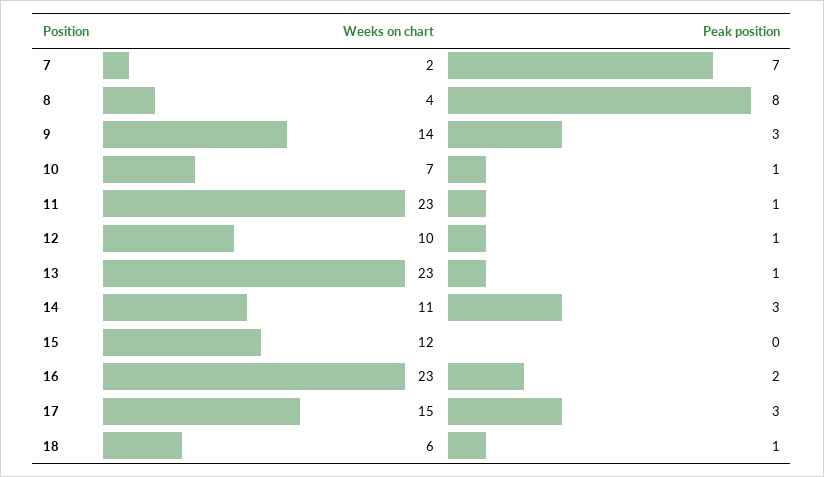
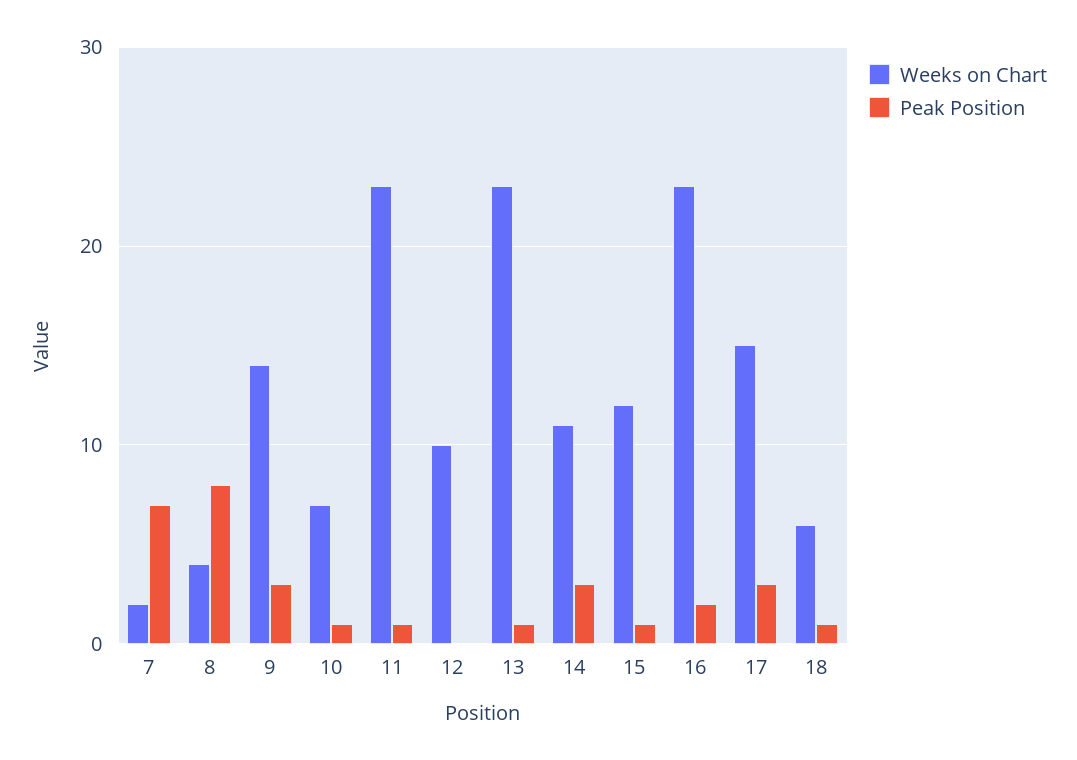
  {
    "Weeks on chart": {
      "7": 2,
      "8": 4,
      "9": 14,
      "10": 7,
      "11": 23,
      "12": 10,
      "13": 23,
      "14": 11,
      "15": 12,
      "16": 23,
      "17": 15,
      "18": 6
    },
    "Peak position": {
      "7": 7,
      "8": 8,
      "9": 3,
      "10": 1,
      "11": 1,
-     "12": 1,
+     "12": 0,
      "13": 1,
      "14": 3,
-     "15": 0,
+     "15": 1,
      "16": 2,
      "17": 3,
      "18": 1
    }
  }

